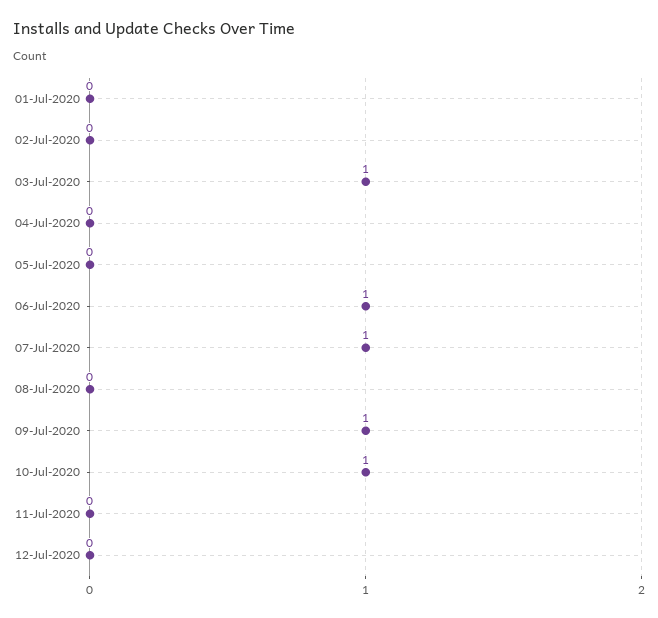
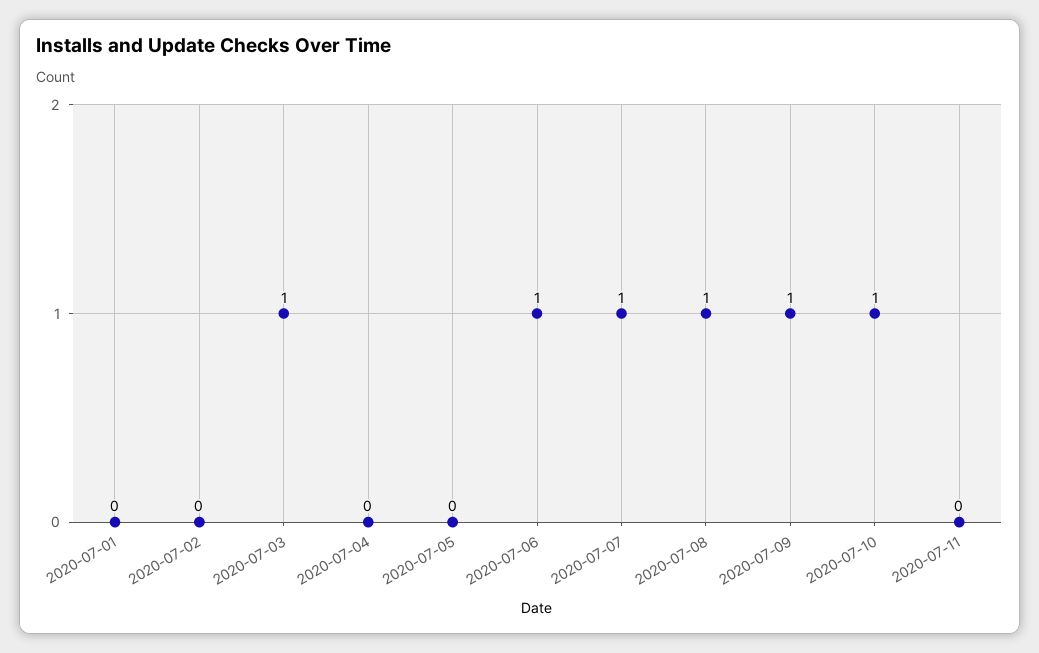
  {
    "01-Jul-2020": 0,
    "02-Jul-2020": 0,
    "03-Jul-2020": 1,
    "04-Jul-2020": 0,
    "05-Jul-2020": 0,
    "06-Jul-2020": 1,
    "07-Jul-2020": 1,
-   "08-Jul-2020": 0,
+   "08-Jul-2020": 1,
    "09-Jul-2020": 1,
    "10-Jul-2020": 1,
-   "11-Jul-2020": 0,
+   "11-Jul-2020": 0
-   "12-Jul-2020": 0
  }

